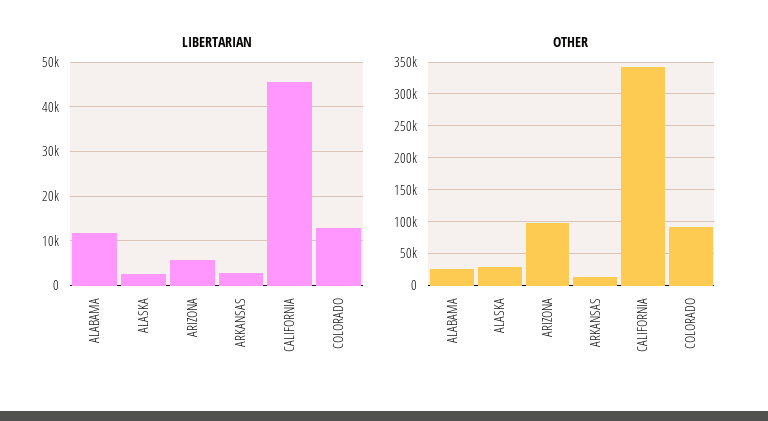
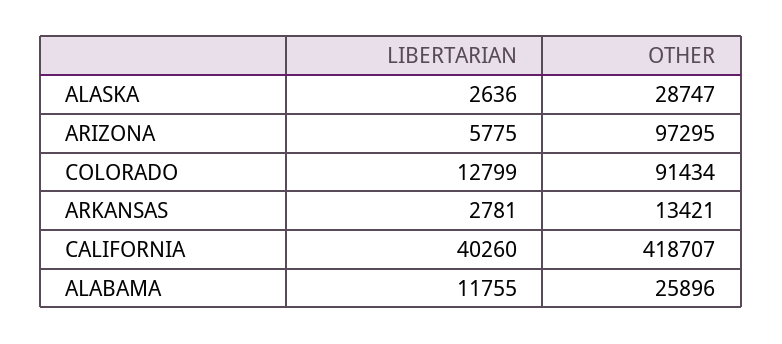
  {
    "LIBERTARIAN": {
      "ALABAMA": 11755,
      "ALASKA": 2636,
      "ARIZONA": 5775,
      "ARKANSAS": 2781,
-     "CALIFORNIA": 46000,
+     "CALIFORNIA": 40260,
      "COLORADO": 12799
    },
    "OTHER": {
      "ALABAMA": 25896,
      "ALASKA": 28747,
      "ARIZONA": 97295,
      "ARKANSAS": 13421,
-     "CALIFORNIA": 340000,
+     "CALIFORNIA": 418707,
      "COLORADO": 91434
    }
  }

